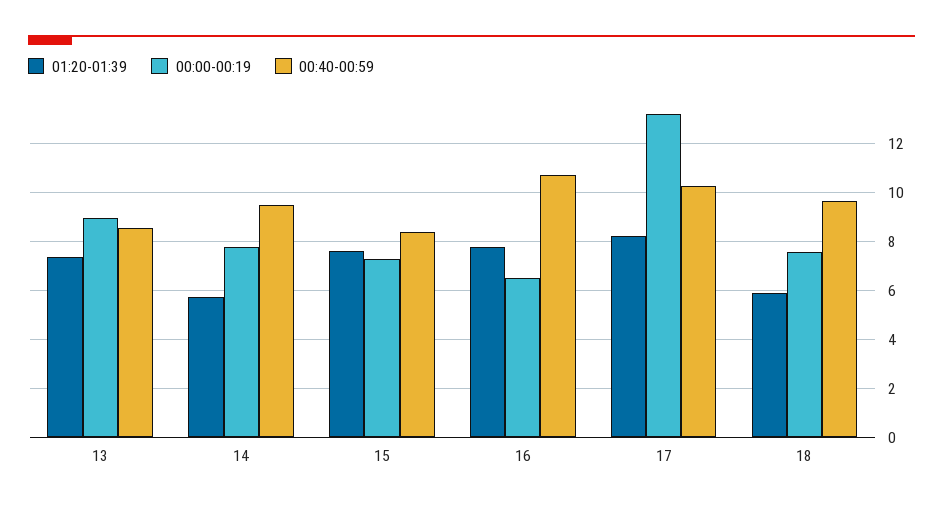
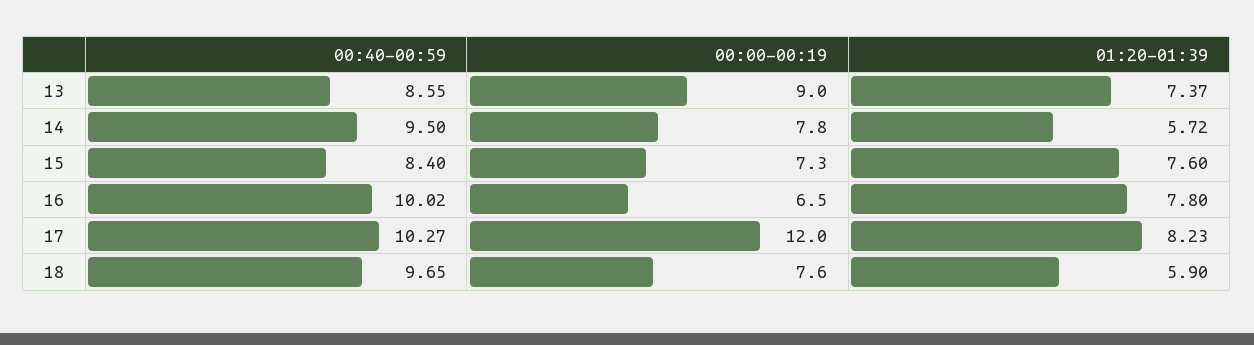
  {
    "01:20-01:39": {
      "13": 7.37,
      "14": 5.72,
      "15": 7.6,
      "16": 7.8,
      "17": 8.23,
      "18": 5.9
    },
    "00:00-00:19": {
      "13": 9,
      "14": 7.8,
      "15": 7.3,
      "16": 6.5,
-     "17": 13.25,
+     "17": 12,
      "18": 7.6
    },
    "00:40-00:59": {
      "13": 8.55,
      "14": 9.5,
      "15": 8.4,
-     "16": 10.75,
+     "16": 10.02,
      "17": 10.27,
      "18": 9.65
    }
  }

